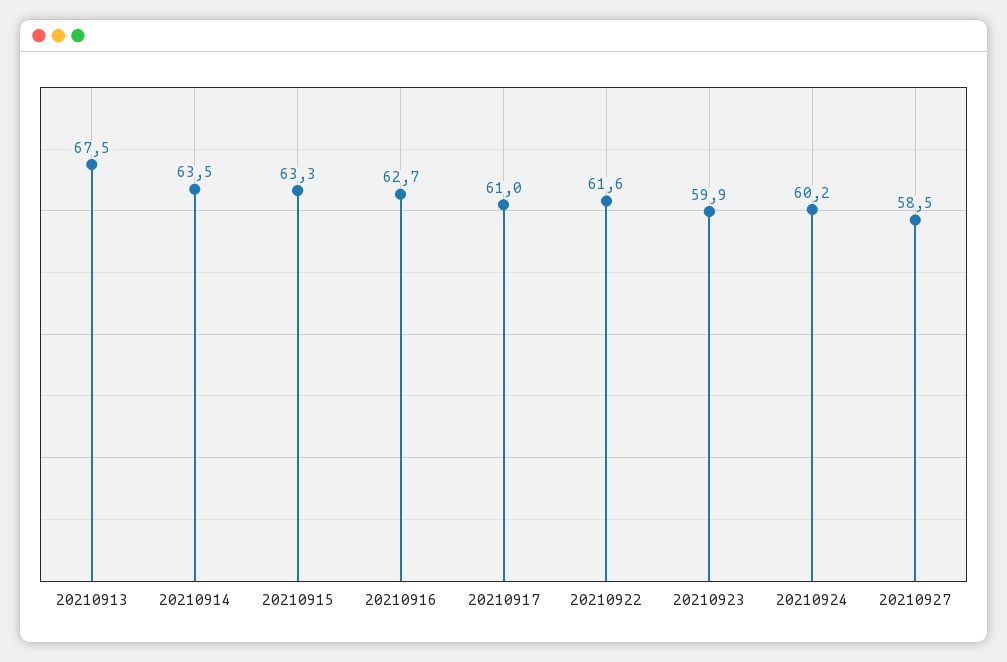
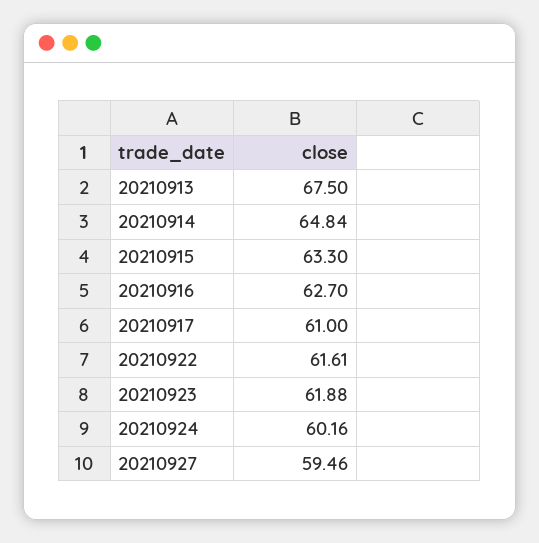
  {
    "20210913": 67.5,
-   "20210914": 63.5,
+   "20210914": 64.84,
    "20210915": 63.3,
    "20210916": 62.7,
    "20210917": 61,
    "20210922": 61.61,
-   "20210923": 59.9,
+   "20210923": 61.88,
    "20210924": 60.16,
-   "20210927": 58.5
+   "20210927": 59.46
  }

